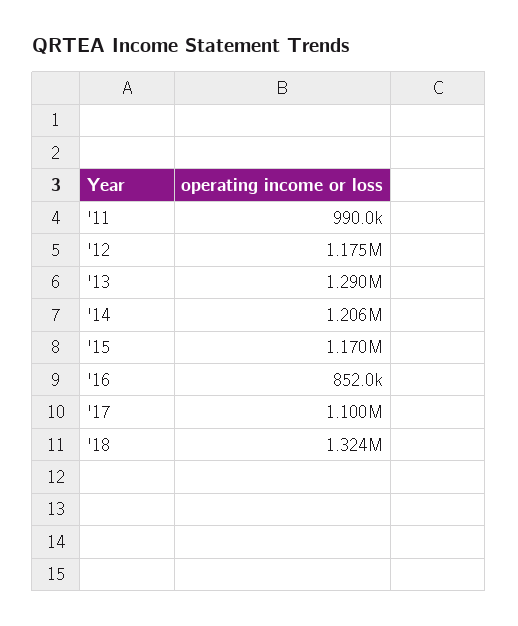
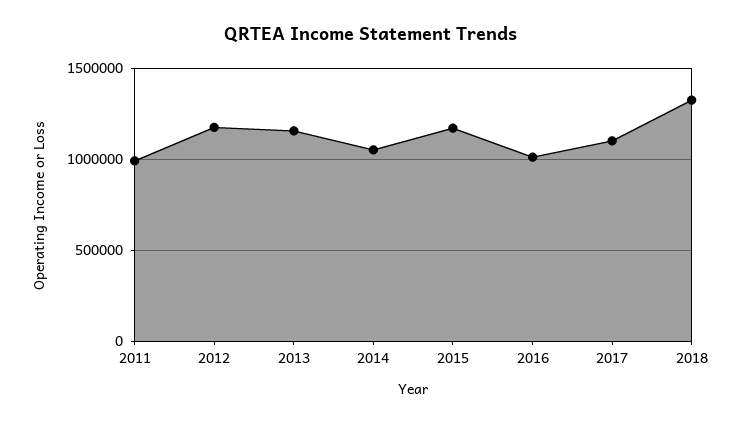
  {
    "'11": 990000,
    "'12": 1175000,
-   "'13": 1290000,
+   "'13": 1150000,
-   "'14": 1206000,
+   "'14": 1050000,
    "'15": 1170000,
-   "'16": 852000,
+   "'16": 1000000,
    "'17": 1100000,
    "'18": 1324000
  }

